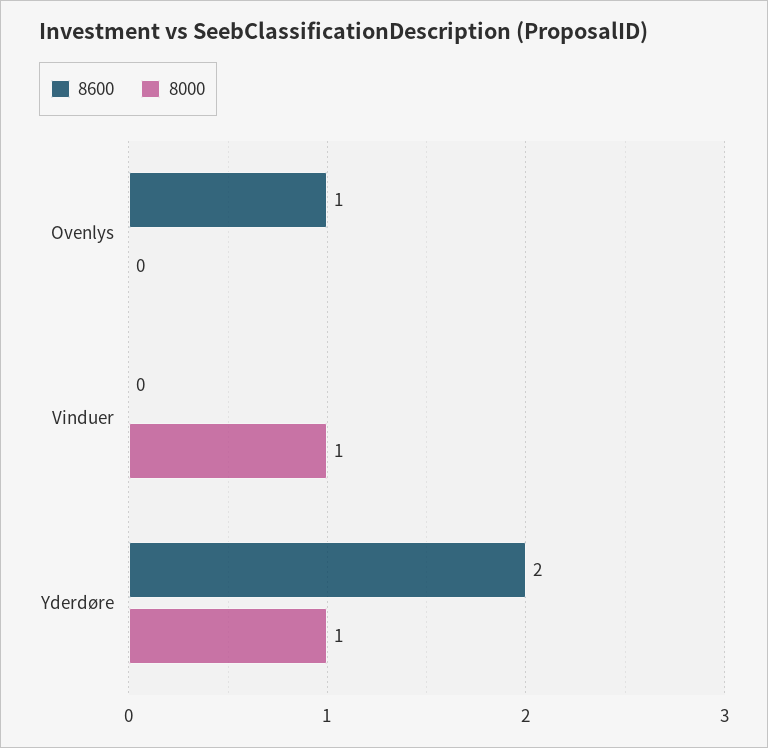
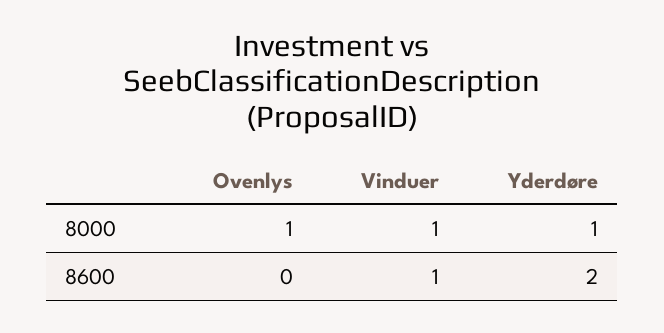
  {
    "8600": {
-     "Ovenlys": 1,
+     "Ovenlys": 0,
-     "Vinduer": 0,
+     "Vinduer": 1,
      "Yderdøre": 2
    },
    "8000": {
-     "Ovenlys": 0,
+     "Ovenlys": 1,
      "Vinduer": 1,
      "Yderdøre": 1
    }
  }

